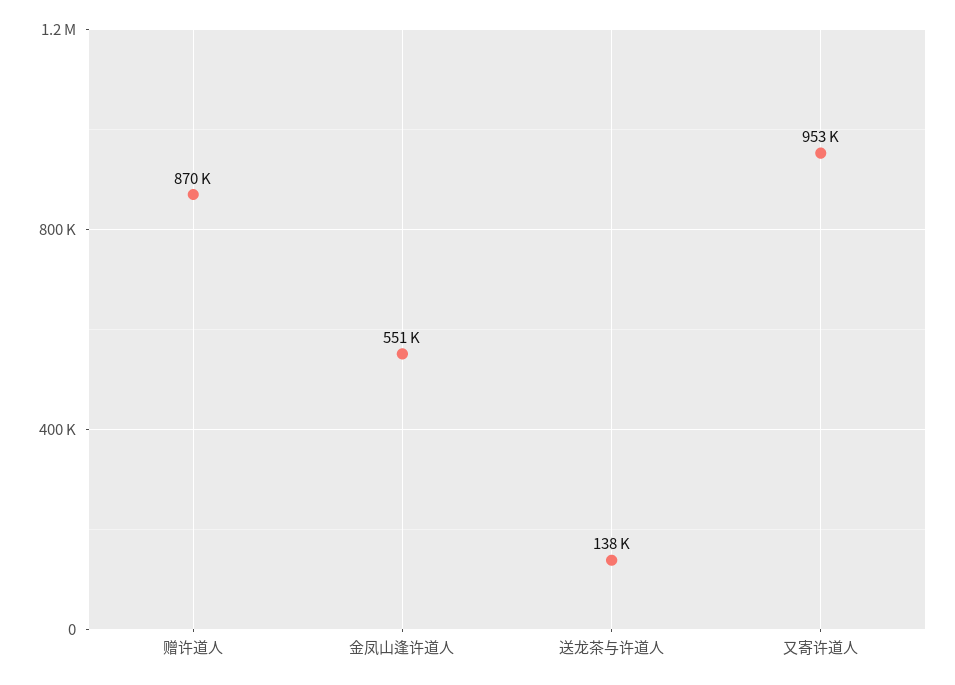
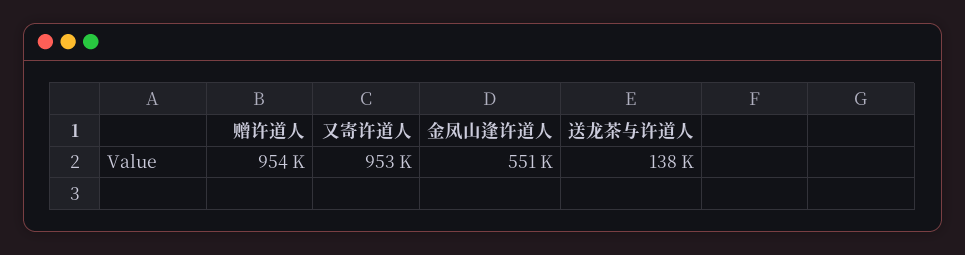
  {
-   "赠许道人": 870000,
+   "赠许道人": 954000,
    "金凤山逢许道人": 551000,
    "送龙茶与许道人": 138000,
    "又寄许道人": 953000
  }

